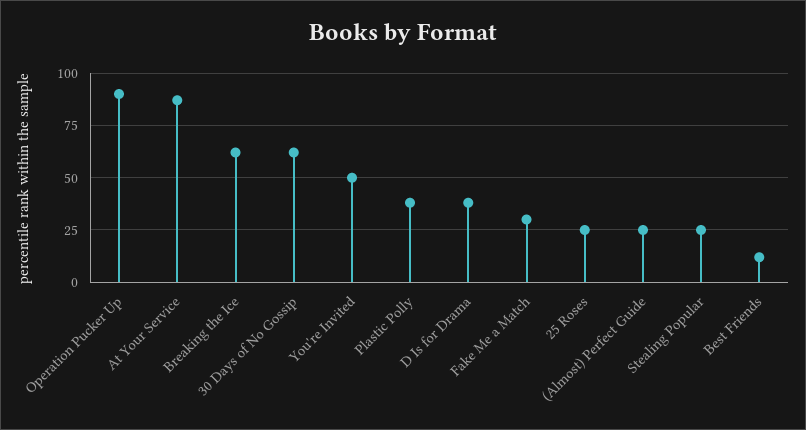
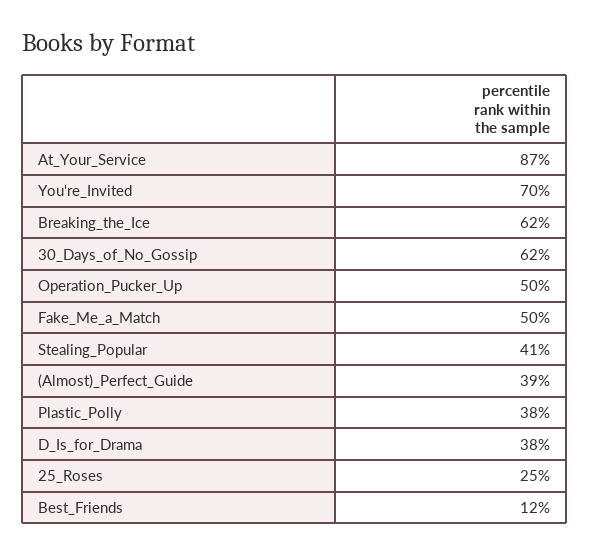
  {
-   "Operation Pucker Up": 90,
+   "Operation Pucker Up": 50,
    "At Your Service": 87,
    "Breaking the Ice": 62,
    "30 Days of No Gossip": 62,
-   "You're Invited": 50,
+   "You're Invited": 70,
    "Plastic Polly": 38,
    "D Is for Drama": 38,
-   "Fake Me a Match": 30,
+   "Fake Me a Match": 50,
    "25 Roses": 25,
-   "(Almost) Perfect Guide": 25,
+   "(Almost) Perfect Guide": 39,
-   "Stealing Popular": 25,
+   "Stealing Popular": 41,
    "Best Friends": 12
  }

